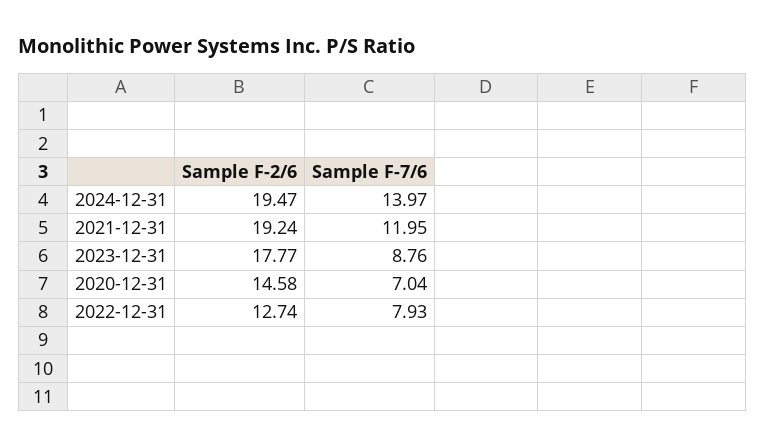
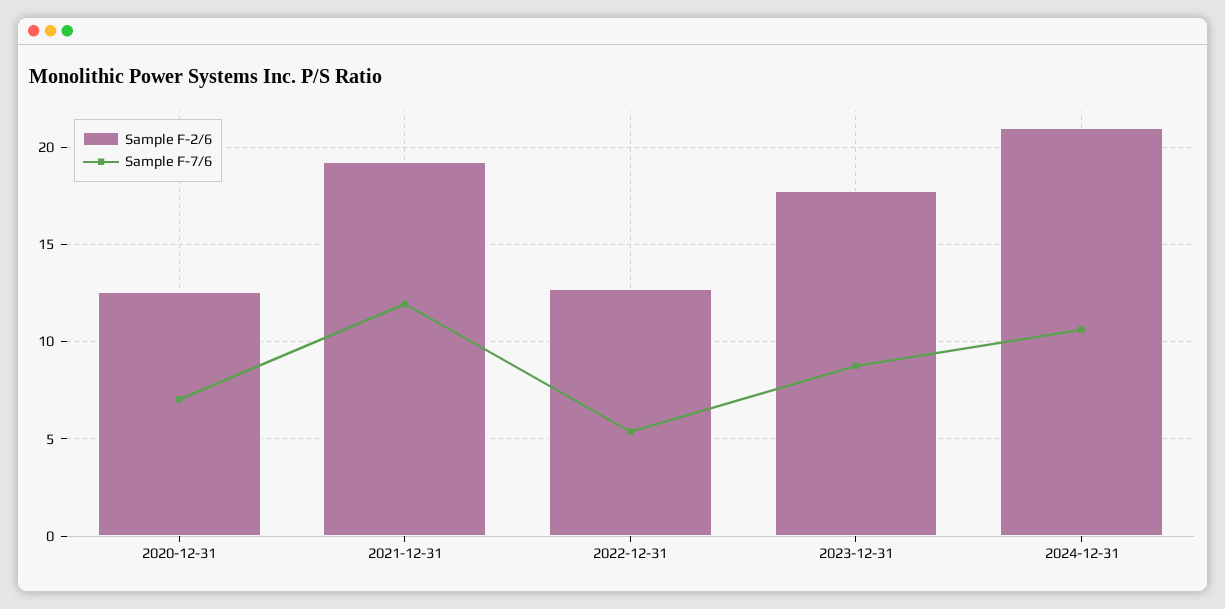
  {
    "Sample F-2/6": {
-     "2024-12-31": 19.47,
+     "2024-12-31": 21,
      "2021-12-31": 19.24,
      "2023-12-31": 17.77,
-     "2020-12-31": 14.58,
+     "2020-12-31": 12.5,
      "2022-12-31": 12.74
    },
    "Sample F-7/6": {
-     "2024-12-31": 13.97,
+     "2024-12-31": 10.5,
      "2021-12-31": 11.95,
      "2023-12-31": 8.76,
      "2020-12-31": 7.04,
-     "2022-12-31": 7.93
+     "2022-12-31": 5.5
    }
  }

